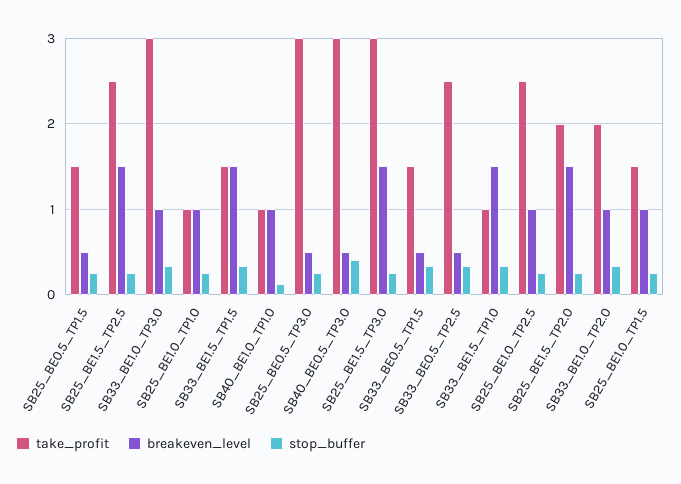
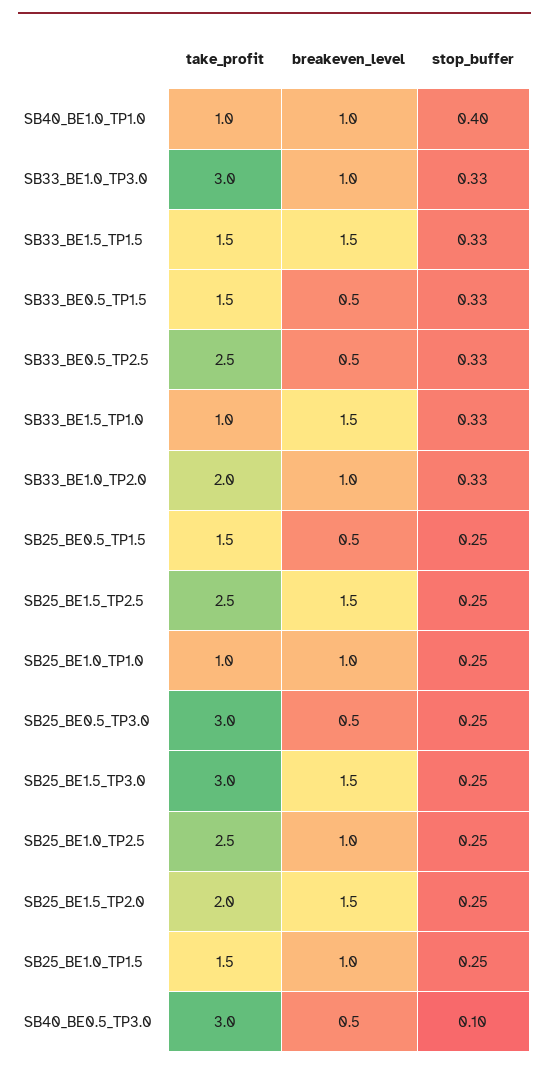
  {
    "take_profit": {
      "SB25_BE0.5_TP1.5": 1.5,
      "SB25_BE1.5_TP2.5": 2.5,
      "SB33_BE1.0_TP3.0": 3,
      "SB25_BE1.0_TP1.0": 1,
      "SB33_BE1.5_TP1.5": 1.5,
      "SB40_BE1.0_TP1.0": 1,
      "SB25_BE0.5_TP3.0": 3,
      "SB40_BE0.5_TP3.0": 3,
      "SB25_BE1.5_TP3.0": 3,
      "SB33_BE0.5_TP1.5": 1.5,
      "SB33_BE0.5_TP2.5": 2.5,
      "SB33_BE1.5_TP1.0": 1,
      "SB25_BE1.0_TP2.5": 2.5,
      "SB25_BE1.5_TP2.0": 2,
      "SB33_BE1.0_TP2.0": 2,
      "SB25_BE1.0_TP1.5": 1.5
    },
    "breakeven_level": {
      "SB25_BE0.5_TP1.5": 0.5,
      "SB25_BE1.5_TP2.5": 1.5,
      "SB33_BE1.0_TP3.0": 1,
      "SB25_BE1.0_TP1.0": 1,
      "SB33_BE1.5_TP1.5": 1.5,
      "SB40_BE1.0_TP1.0": 1,
      "SB25_BE0.5_TP3.0": 0.5,
      "SB40_BE0.5_TP3.0": 0.5,
      "SB25_BE1.5_TP3.0": 1.5,
      "SB33_BE0.5_TP1.5": 0.5,
      "SB33_BE0.5_TP2.5": 0.5,
      "SB33_BE1.5_TP1.0": 1.5,
      "SB25_BE1.0_TP2.5": 1,
      "SB25_BE1.5_TP2.0": 1.5,
      "SB33_BE1.0_TP2.0": 1,
      "SB25_BE1.0_TP1.5": 1
    },
    "stop_buffer": {
      "SB25_BE0.5_TP1.5": 0.25,
      "SB25_BE1.5_TP2.5": 0.25,
      "SB33_BE1.0_TP3.0": 0.33,
      "SB25_BE1.0_TP1.0": 0.25,
      "SB33_BE1.5_TP1.5": 0.33,
-     "SB40_BE1.0_TP1.0": 0.1,
+     "SB40_BE1.0_TP1.0": 0.4,
      "SB25_BE0.5_TP3.0": 0.25,
-     "SB40_BE0.5_TP3.0": 0.4,
+     "SB40_BE0.5_TP3.0": 0.1,
      "SB25_BE1.5_TP3.0": 0.25,
      "SB33_BE0.5_TP1.5": 0.33,
      "SB33_BE0.5_TP2.5": 0.33,
      "SB33_BE1.5_TP1.0": 0.33,
      "SB25_BE1.0_TP2.5": 0.25,
      "SB25_BE1.5_TP2.0": 0.25,
      "SB33_BE1.0_TP2.0": 0.33,
      "SB25_BE1.0_TP1.5": 0.25
    }
  }

